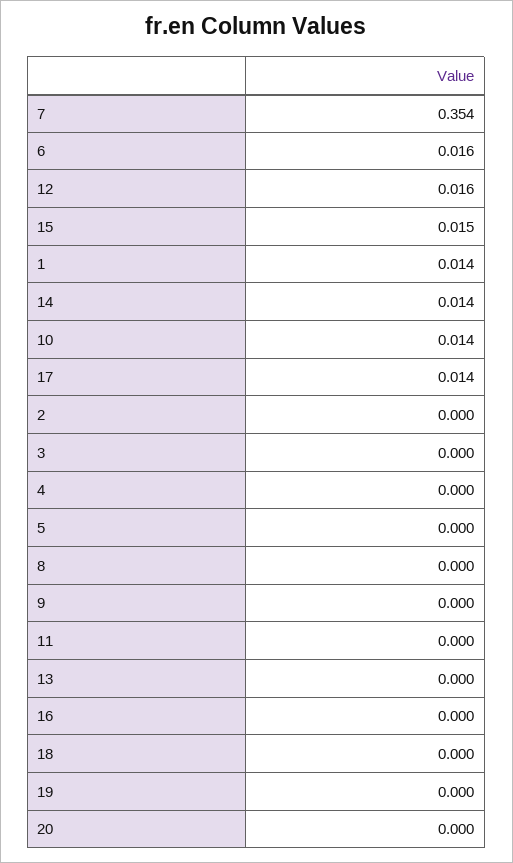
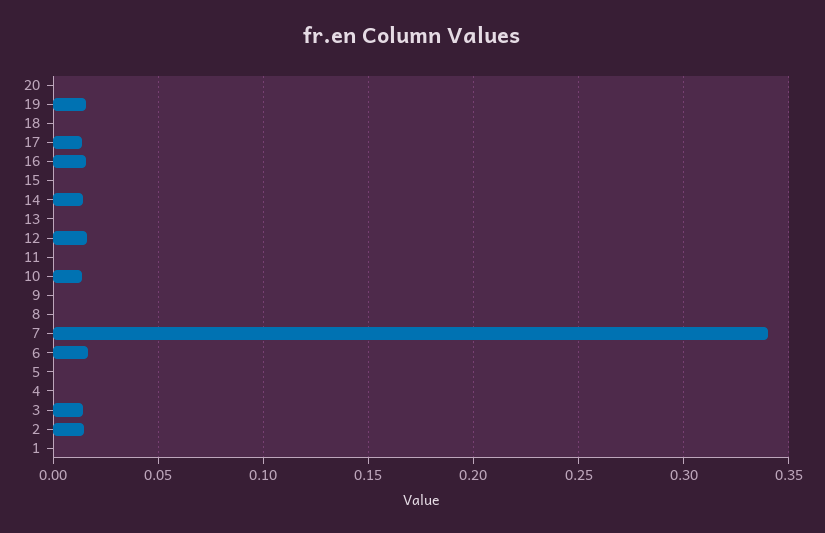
  {
-   "7": 0.354,
+   "7": 0.34,
    "6": 0.016,
    "12": 0.016,
-   "15": 0.015,
+   "15": 0,
-   "1": 0.014,
+   "1": 0,
    "14": 0.014,
    "10": 0.014,
    "17": 0.014,
-   "2": 0,
+   "2": 0.015,
-   "3": 0,
+   "3": 0.015,
    "4": 0,
    "5": 0,
    "8": 0,
    "9": 0,
    "11": 0,
    "13": 0,
-   "16": 0,
+   "16": 0.015,
    "18": 0,
-   "19": 0,
+   "19": 0.015,
    "20": 0
  }

